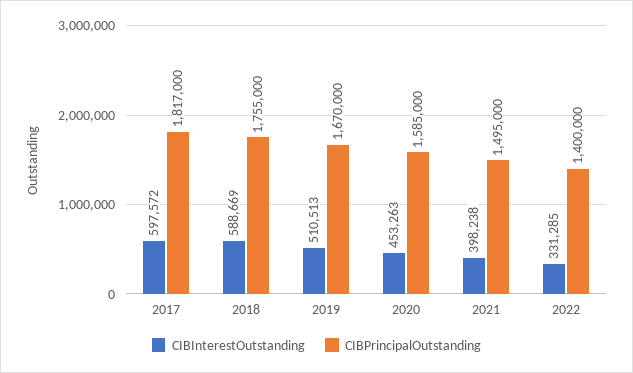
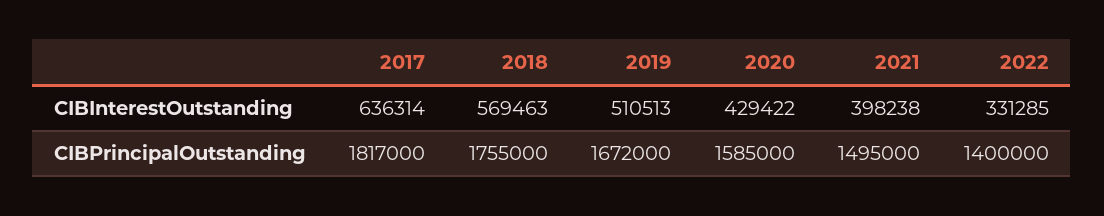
  {
    "CIBInterestOutstanding": {
-     "2017": 597572,
+     "2017": 636314,
-     "2018": 588669,
+     "2018": 569463,
      "2019": 510513,
-     "2020": 453263,
+     "2020": 429422,
      "2021": 398238,
      "2022": 331285
    },
    "CIBPrincipalOutstanding": {
      "2017": 1817000,
      "2018": 1755000,
-     "2019": 1670000,
+     "2019": 1672000,
      "2020": 1585000,
      "2021": 1495000,
      "2022": 1400000
    }
  }

